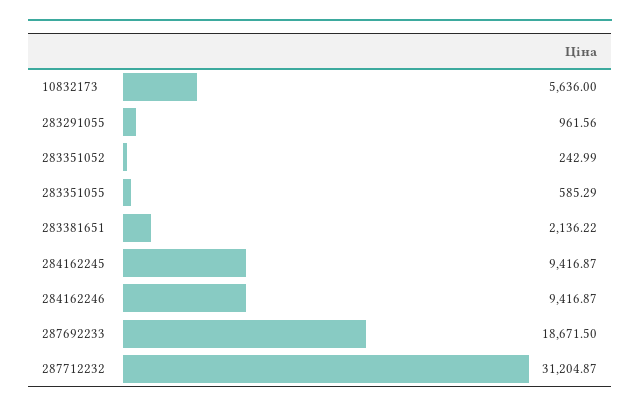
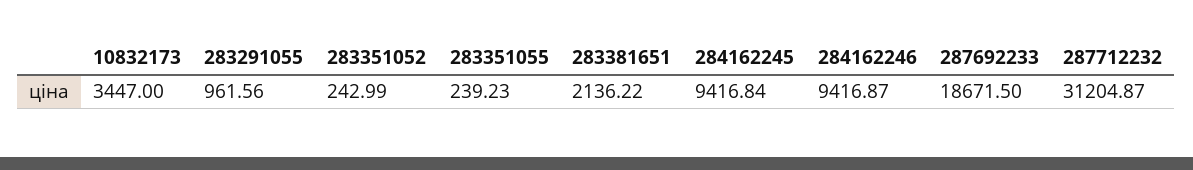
  {
-   "10832173": 5636,
+   "10832173": 3447,
    "283291055": 961.56,
    "283351052": 242.99,
-   "283351055": 585.29,
+   "283351055": 239.23,
    "283381651": 2136.22,
-   "284162245": 9416.87,
+   "284162245": 9416.84,
    "284162246": 9416.87,
    "287692233": 18671.5,
    "287712232": 31204.87
  }

